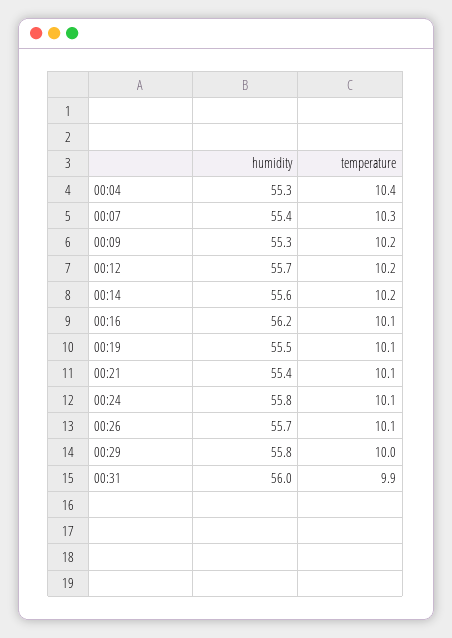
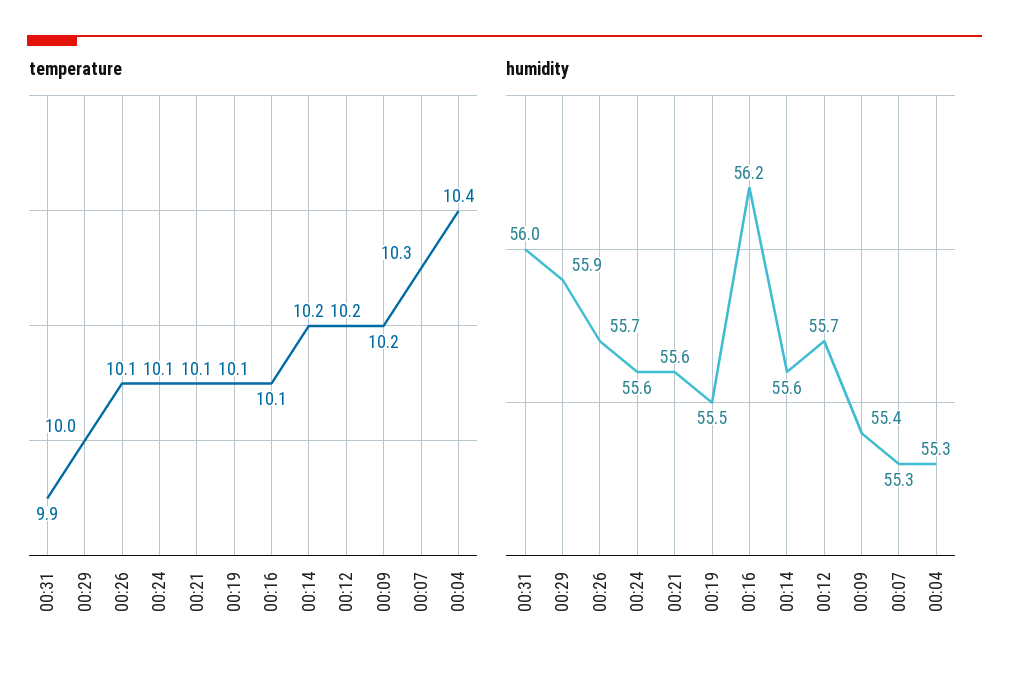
  {
    "humidity": {
      "00:04": 55.3,
-     "00:07": 55.4,
+     "00:07": 55.3,
-     "00:09": 55.3,
+     "00:09": 55.4,
      "00:12": 55.7,
      "00:14": 55.6,
      "00:16": 56.2,
      "00:19": 55.5,
-     "00:21": 55.4,
+     "00:21": 55.6,
-     "00:24": 55.8,
+     "00:24": 55.6,
      "00:26": 55.7,
-     "00:29": 55.8,
+     "00:29": 55.9,
      "00:31": 56
    },
    "temperature": {
      "00:04": 10.4,
      "00:07": 10.3,
      "00:09": 10.2,
      "00:12": 10.2,
      "00:14": 10.2,
      "00:16": 10.1,
      "00:19": 10.1,
      "00:21": 10.1,
      "00:24": 10.1,
      "00:26": 10.1,
      "00:29": 10,
      "00:31": 9.9
    }
  }

